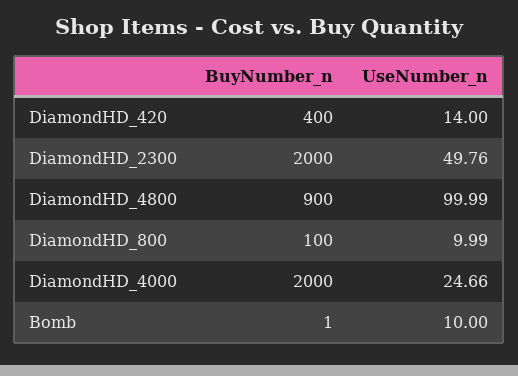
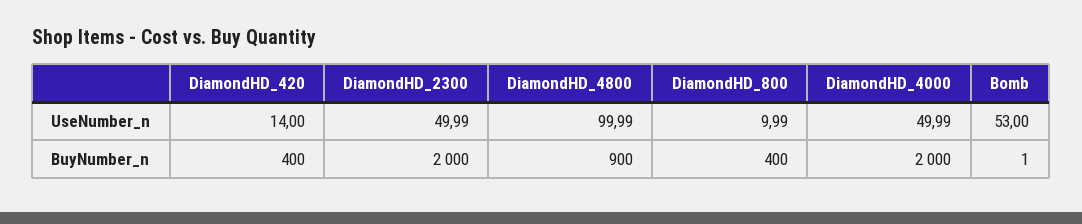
  {
    "BuyNumber_n": {
      "DiamondHD_420": 400,
      "DiamondHD_2300": 2000,
      "DiamondHD_4800": 900,
-     "DiamondHD_800": 100,
+     "DiamondHD_800": 400,
      "DiamondHD_4000": 2000,
      "Bomb": 1
    },
    "UseNumber_n": {
      "DiamondHD_420": 14,
-     "DiamondHD_2300": 49.76,
+     "DiamondHD_2300": 49.99,
      "DiamondHD_4800": 99.99,
      "DiamondHD_800": 9.99,
-     "DiamondHD_4000": 24.66,
+     "DiamondHD_4000": 49.99,
-     "Bomb": 10
+     "Bomb": 53
    }
  }

